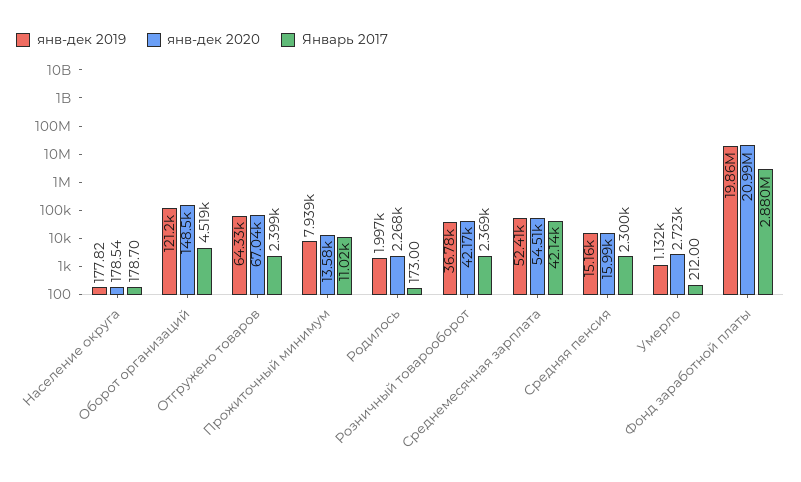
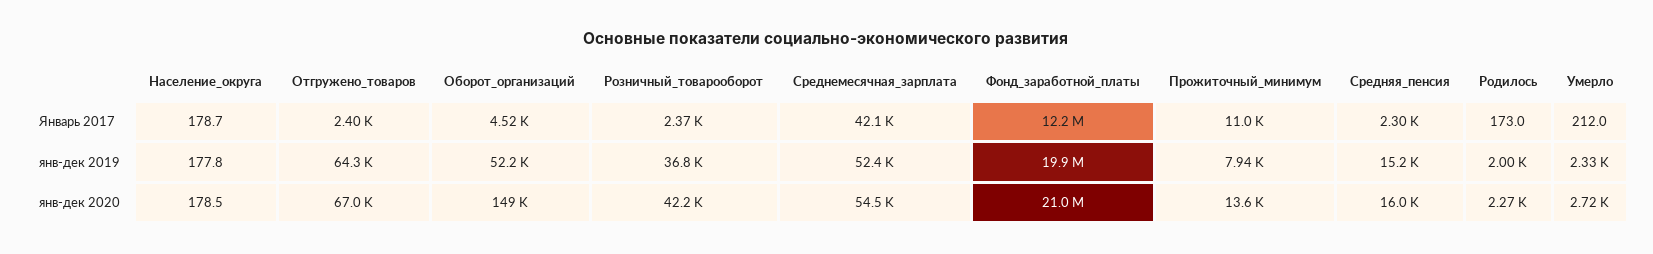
  {
    "янв-дек 2019": {
      "Население округа": 177.82,
-     "Оборот организаций": 121200,
+     "Оборот организаций": 52200,
      "Отгружено товаров": 64330,
      "Прожиточный минимум": 7939,
      "Родилось": 1997,
      "Розничный товарооборот": 36780,
      "Среднемесячная зарплата": 52410,
      "Средняя пенсия": 15160,
-     "Умерло": 1132,
+     "Умерло": 2330,
      "Фонд заработной платы": 19860000
    },
    "янв-дек 2020": {
      "Население округа": 178.54,
      "Оборот организаций": 148500,
      "Отгружено товаров": 67040,
      "Прожиточный минимум": 13580,
      "Родилось": 2268,
      "Розничный товарооборот": 42170,
      "Среднемесячная зарплата": 54510,
      "Средняя пенсия": 15990,
      "Умерло": 2723,
      "Фонд заработной платы": 20990000
    },
    "Январь 2017": {
      "Население округа": 178.7,
      "Оборот организаций": 4519,
      "Отгружено товаров": 2399,
      "Прожиточный минимум": 11020,
      "Родилось": 173,
      "Розничный товарооборот": 2369,
      "Среднемесячная зарплата": 42140,
      "Средняя пенсия": 2300,
      "Умерло": 212,
-     "Фонд заработной платы": 2880000
+     "Фонд заработной платы": 12200000
    }
  }

